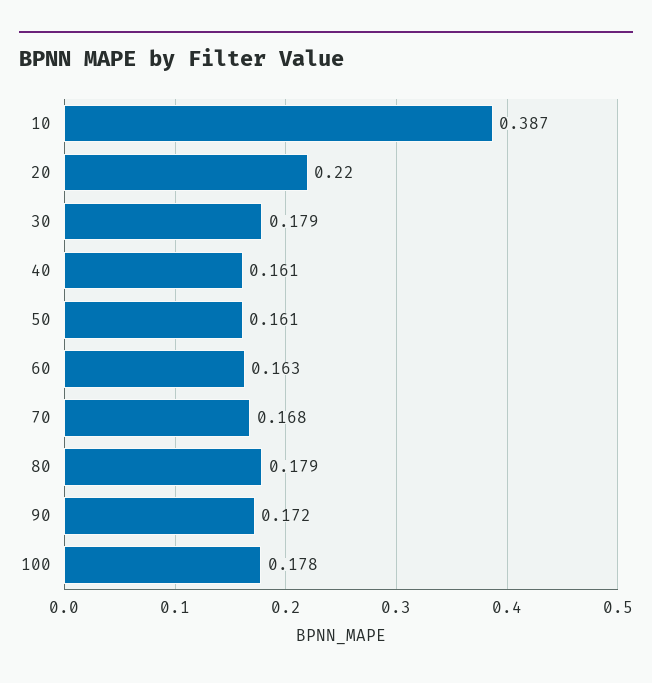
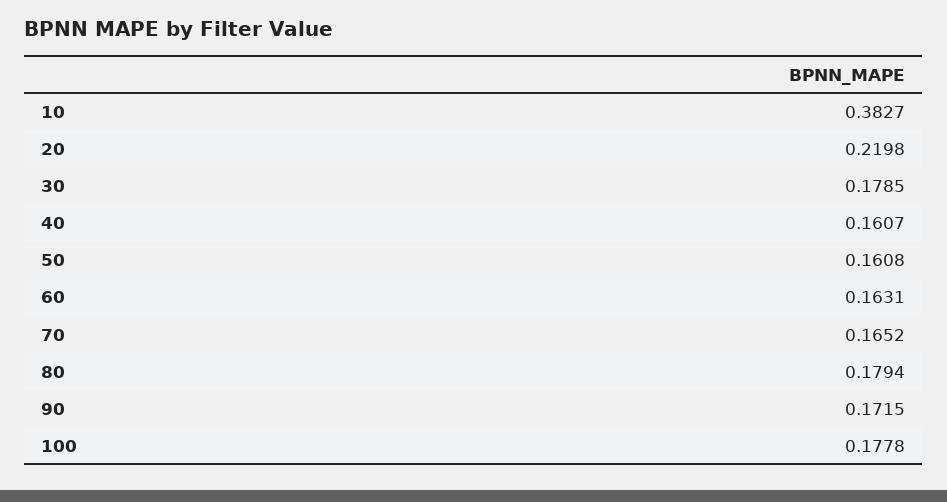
  {
-   "10": 0.387,
+   "10": 0.3827,
    "20": 0.2198,
    "30": 0.1785,
    "40": 0.1607,
    "50": 0.1608,
    "60": 0.1631,
-   "70": 0.168,
+   "70": 0.1652,
    "80": 0.1794,
    "90": 0.1715,
    "100": 0.1778
  }

